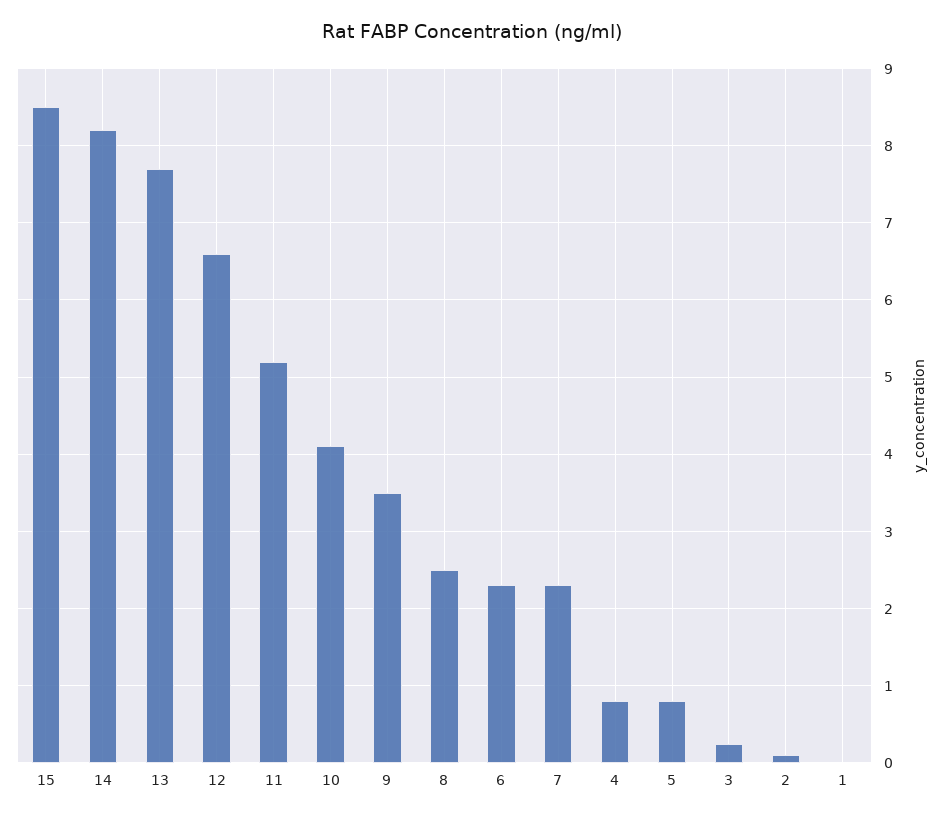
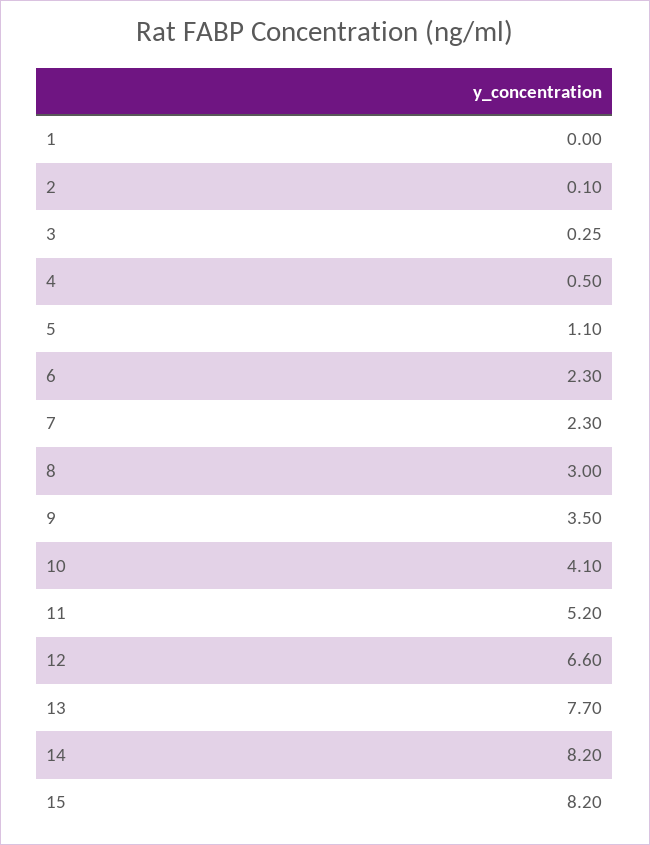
  {
-   "15": 8.5,
+   "15": 8.2,
    "14": 8.2,
    "13": 7.7,
    "12": 6.6,
    "11": 5.2,
    "10": 4.1,
    "9": 3.5,
-   "8": 2.5,
+   "8": 3,
    "6": 2.3,
    "7": 2.3,
-   "4": 0.8,
+   "4": 0.5,
-   "5": 0.8,
+   "5": 1.1,
    "3": 0.25,
    "2": 0.1,
    "1": 0
  }

